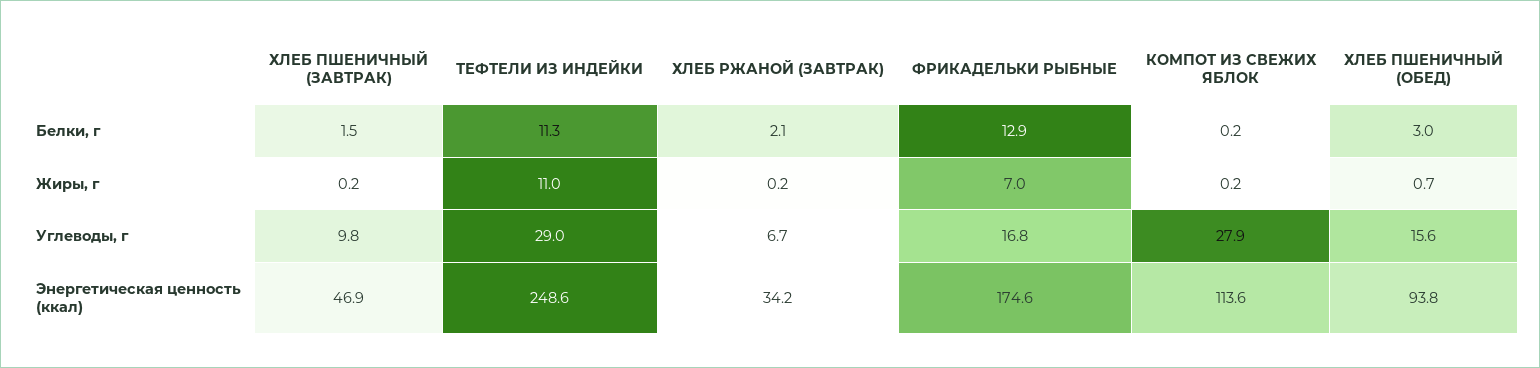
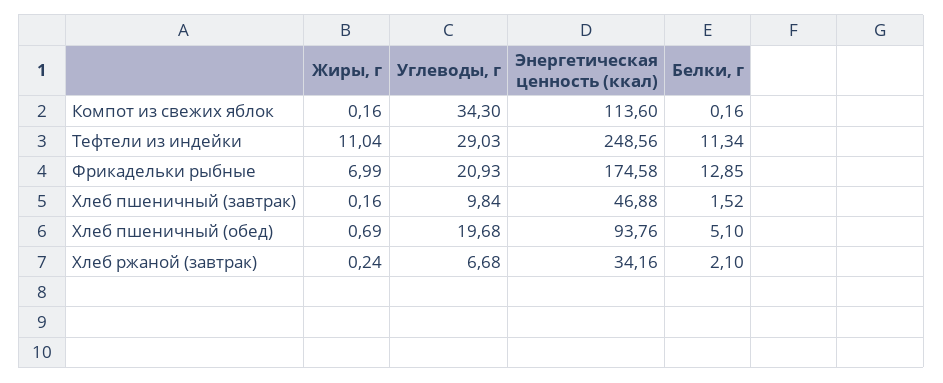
  {
    "ХЛЕБ ПШЕНИЧНЫЙ (ЗАВТРАК)": {
      "Белки, г": 1.52,
      "Жиры, г": 0.16,
      "Углеводы, г": 9.84,
      "Энергетическая ценность (ккал)": 46.88
    },
    "ТЕФТЕЛИ ИЗ ИНДЕЙКИ": {
      "Белки, г": 11.34,
      "Жиры, г": 11.04,
      "Углеводы, г": 29.03,
      "Энергетическая ценность (ккал)": 248.56
    },
    "ХЛЕБ РЖАНОЙ (ЗАВТРАК)": {
      "Белки, г": 2.1,
      "Жиры, г": 0.24,
      "Углеводы, г": 6.68,
      "Энергетическая ценность (ккал)": 34.16
    },
    "ФРИКАДЕЛЬКИ РЫБНЫЕ": {
      "Белки, г": 12.85,
      "Жиры, г": 6.99,
-     "Углеводы, г": 16.8,
+     "Углеводы, г": 20.93,
      "Энергетическая ценность (ккал)": 174.58
    },
    "КОМПОТ ИЗ СВЕЖИХ ЯБЛОК": {
      "Белки, г": 0.16,
      "Жиры, г": 0.16,
-     "Углеводы, г": 27.9,
+     "Углеводы, г": 34.3,
      "Энергетическая ценность (ккал)": 113.6
    },
    "ХЛЕБ ПШЕНИЧНЫЙ (ОБЕД)": {
-     "Белки, г": 3,
+     "Белки, г": 5.1,
      "Жиры, г": 0.69,
-     "Углеводы, г": 15.6,
+     "Углеводы, г": 19.68,
      "Энергетическая ценность (ккал)": 93.76
    }
  }

